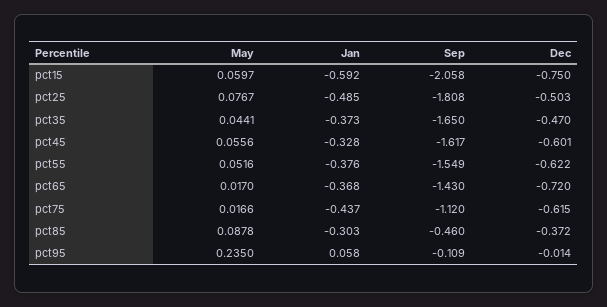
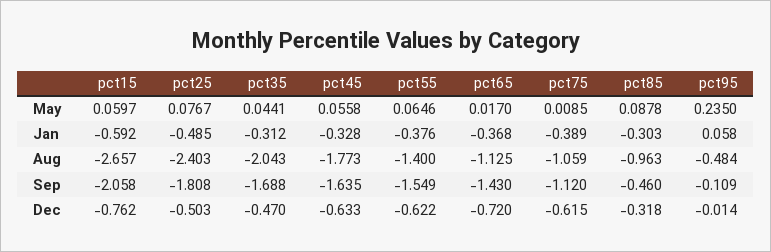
  {
    "May": {
      "pct15": 0.0597,
      "pct25": 0.0767,
      "pct35": 0.0441,
-     "pct45": 0.0556,
+     "pct45": 0.0558,
-     "pct55": 0.0516,
+     "pct55": 0.0646,
      "pct65": 0.017,
-     "pct75": 0.0166,
+     "pct75": 0.0085,
      "pct85": 0.0878,
      "pct95": 0.235
    },
    "Jan": {
      "pct15": -0.592,
      "pct25": -0.485,
-     "pct35": -0.373,
+     "pct35": -0.312,
      "pct45": -0.328,
      "pct55": -0.376,
      "pct65": -0.368,
-     "pct75": -0.437,
+     "pct75": -0.389,
      "pct85": -0.303,
      "pct95": 0.058
    },
    "Sep": {
      "pct15": -2.058,
      "pct25": -1.808,
-     "pct35": -1.65,
+     "pct35": -1.688,
-     "pct45": -1.617,
+     "pct45": -1.635,
      "pct55": -1.549,
      "pct65": -1.43,
      "pct75": -1.12,
      "pct85": -0.46,
      "pct95": -0.109
    },
    "Dec": {
-     "pct15": -0.75,
+     "pct15": -0.762,
      "pct25": -0.503,
      "pct35": -0.47,
-     "pct45": -0.601,
+     "pct45": -0.633,
      "pct55": -0.622,
      "pct65": -0.72,
      "pct75": -0.615,
-     "pct85": -0.372,
+     "pct85": -0.318,
      "pct95": -0.014
-   }
+   },
+   "Aug": {
+     "pct15": -2.657,
+     "pct25": -2.403,
+     "pct35": -2.043,
+     "pct45": -1.773,
+     "pct55": -1.4,
+     "pct65": -1.125,
+     "pct75": -1.059,
+     "pct85": -0.963,
+     "pct95": -0.484
+   }
  }

